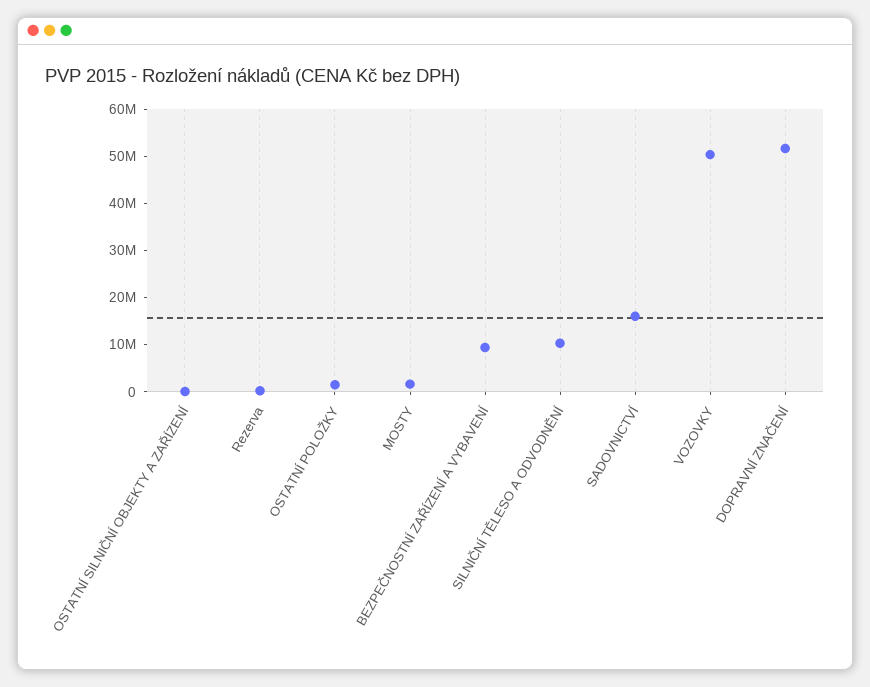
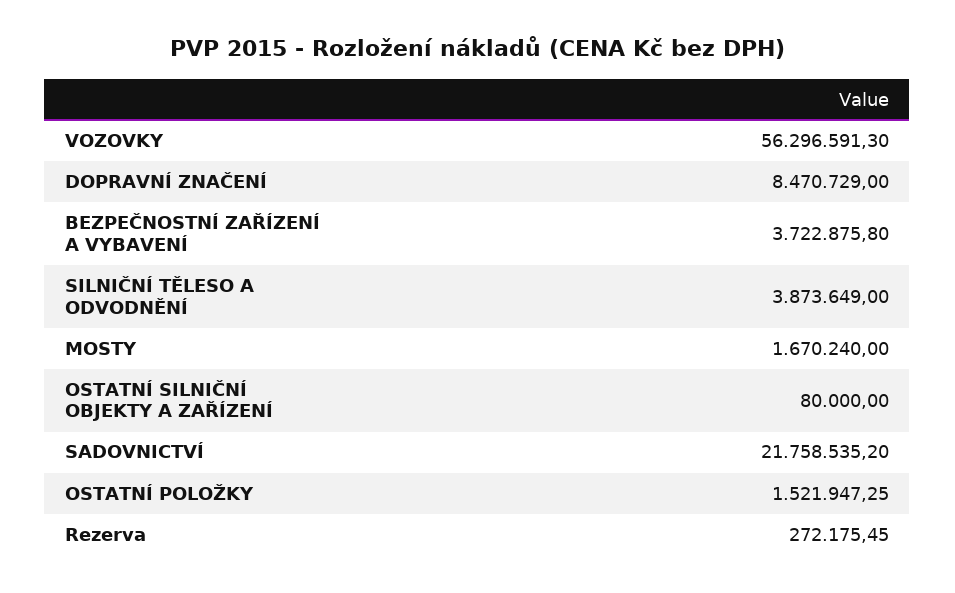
  {
    "OSTATNÍ SILNIČNÍ OBJEKTY A ZAŘÍZENÍ": 80000,
    "Rezerva": 272175.45,
    "OSTATNÍ POLOŽKY": 1521947.25,
    "MOSTY": 1670240,
-   "BEZPEČNOSTNÍ ZAŘÍZENÍ A VYBAVENÍ": 10000000,
+   "BEZPEČNOSTNÍ ZAŘÍZENÍ A VYBAVENÍ": 3722875.8,
-   "SILNIČNÍ TĚLESO A ODVODNĚNÍ": 10000000,
+   "SILNIČNÍ TĚLESO A ODVODNĚNÍ": 3873649,
-   "SADOVNICTVÍ": 16000000,
+   "SADOVNICTVÍ": 21758535.2,
-   "VOZOVKY": 50000000,
+   "VOZOVKY": 56296591.3,
-   "DOPRAVNÍ ZNAČENÍ": 52000000
+   "DOPRAVNÍ ZNAČENÍ": 8470729
  }

